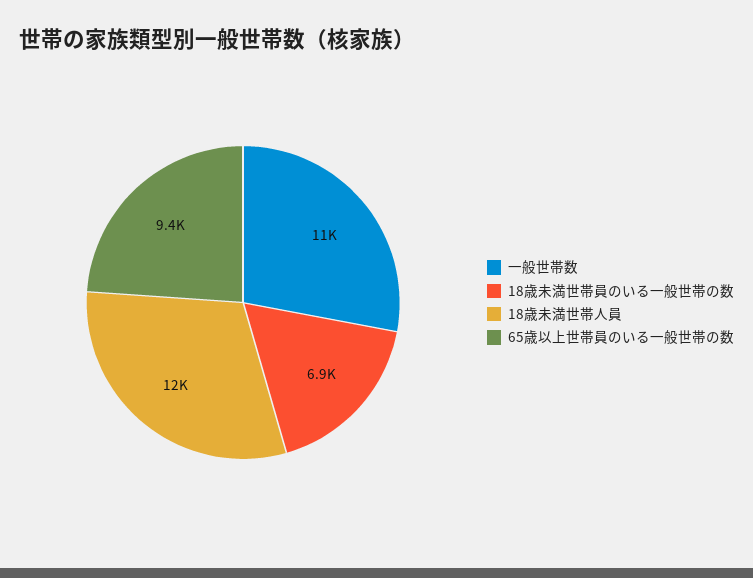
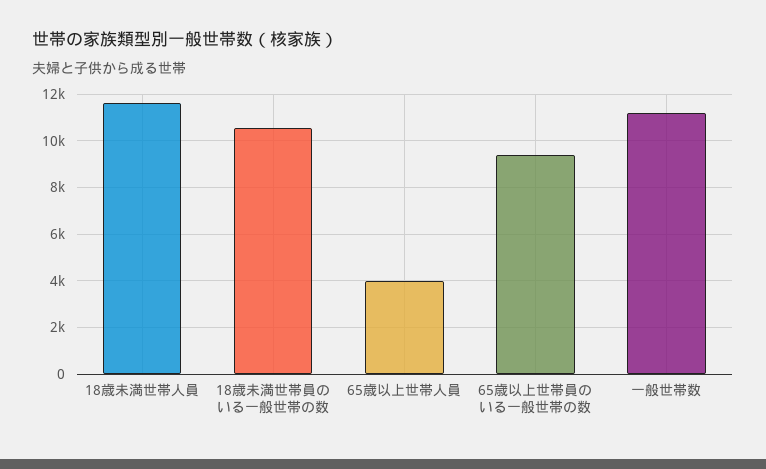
  {
    "一般世帯数": 11000,
-   "18歳未満世帯員のいる一般世帯の数": 6900,
+   "18歳未満世帯員のいる一般世帯の数": 10500,
    "18歳未満世帯人員": 12000,
-   "65歳以上世帯員のいる一般世帯の数": 9400
+   "65歳以上世帯員のいる一般世帯の数": 9400,
+   "65歳以上世帯人員": 4000
  }

